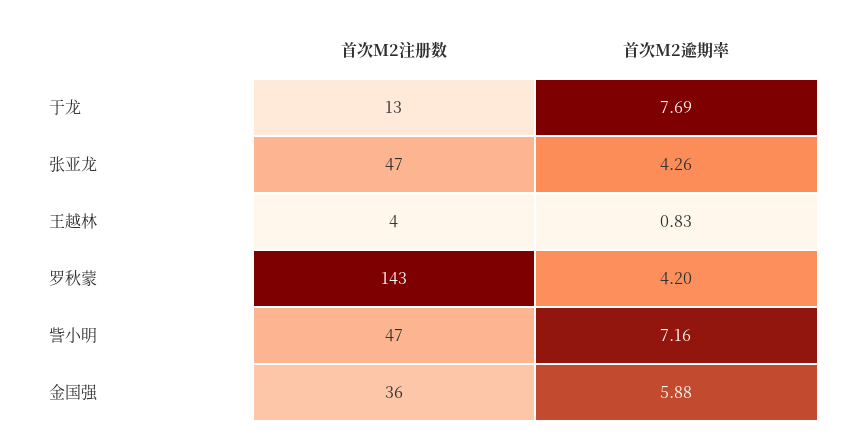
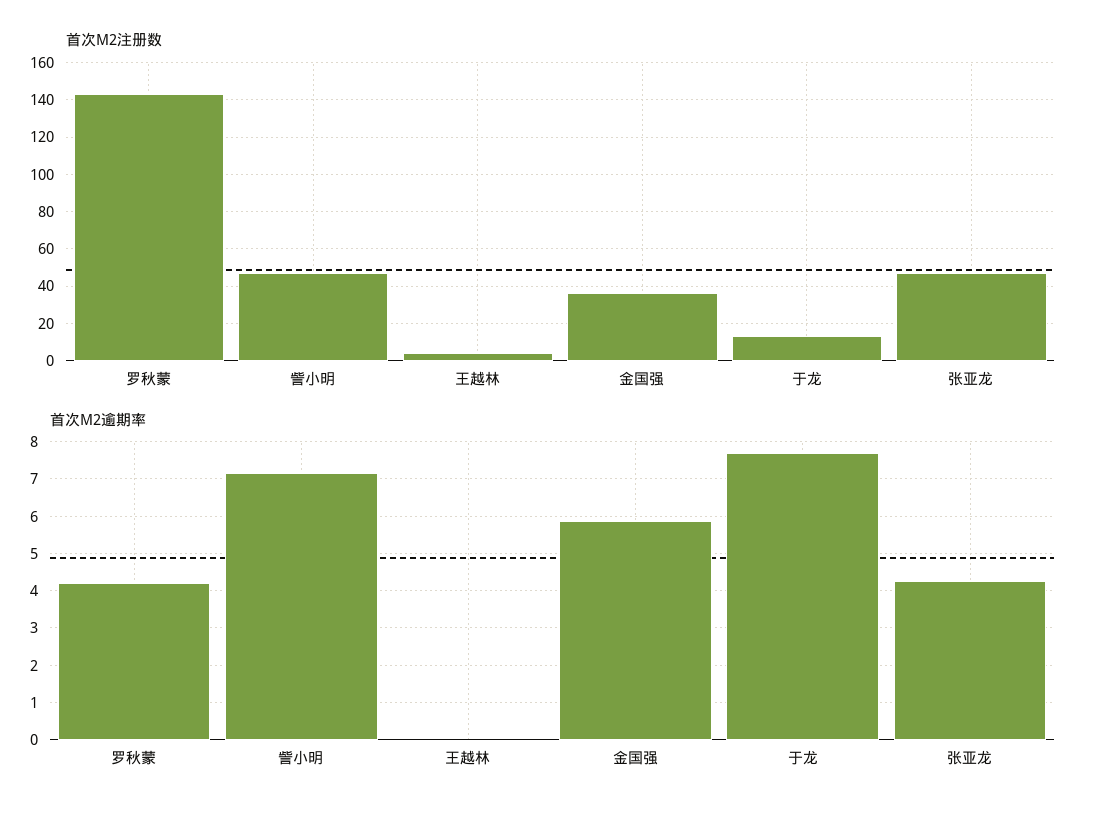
  {
    "首次M2注册数": {
      "于龙": 13,
      "张亚龙": 47,
      "王越林": 4,
      "罗秋蒙": 143,
      "訾小明": 47,
      "金国强": 36
    },
    "首次M2逾期率": {
      "于龙": 7.69,
      "张亚龙": 4.26,
-     "王越林": 0.83,
+     "王越林": 0,
      "罗秋蒙": 4.2,
      "訾小明": 7.16,
      "金国强": 5.88
    }
  }

